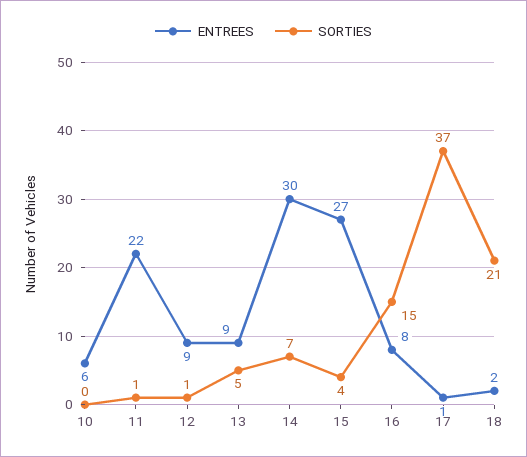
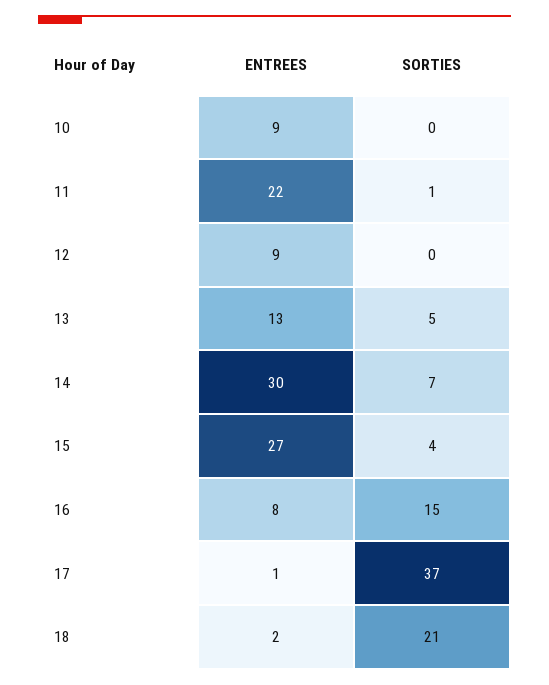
  {
    "ENTREES": {
-     "10": 6,
+     "10": 9,
      "11": 22,
      "12": 9,
-     "13": 9,
+     "13": 13,
      "14": 30,
      "15": 27,
      "16": 8,
      "17": 1,
      "18": 2
    },
    "SORTIES": {
      "10": 0,
      "11": 1,
-     "12": 1,
+     "12": 0,
      "13": 5,
      "14": 7,
      "15": 4,
      "16": 15,
      "17": 37,
      "18": 21
    }
  }

